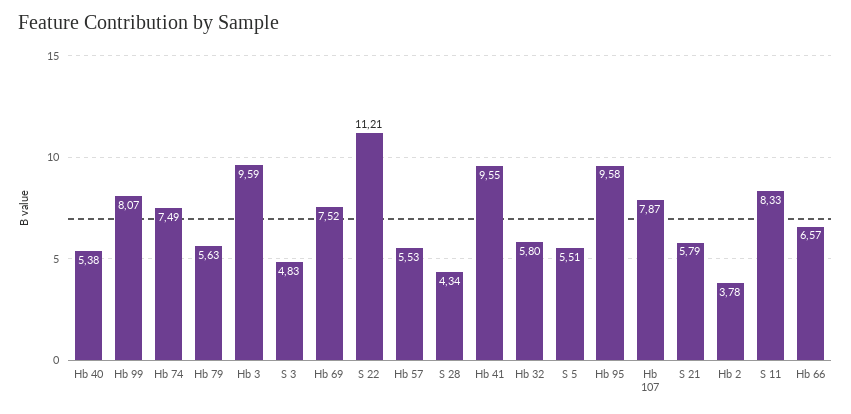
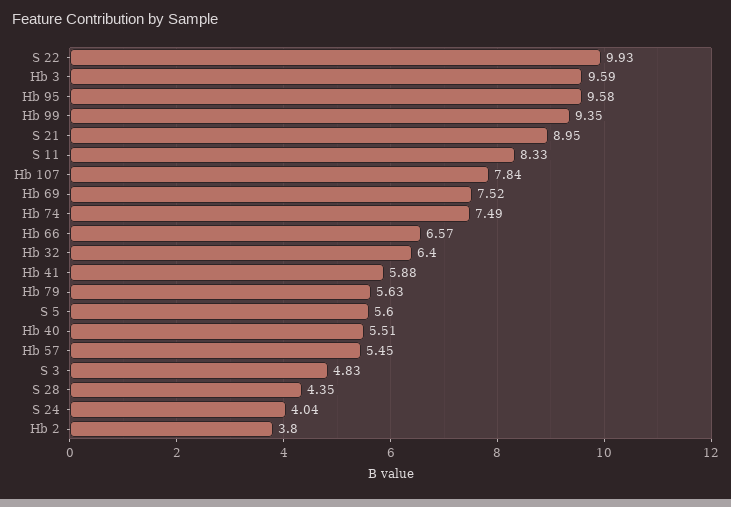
  {
-   "Hb 40": 5.38,
+   "Hb 40": 5.51,
-   "Hb 99": 8.07,
+   "Hb 99": 9.35,
    "Hb 74": 7.49,
    "Hb 79": 5.63,
    "Hb 3": 9.59,
    "S 3": 4.83,
    "Hb 69": 7.52,
-   "S 22": 11.21,
+   "S 22": 9.93,
-   "Hb 57": 5.53,
+   "Hb 57": 5.45,
-   "S 28": 4.34,
+   "S 28": 4.35,
-   "Hb 41": 9.55,
+   "Hb 41": 5.88,
-   "Hb 32": 5.8,
+   "Hb 32": 6.4,
-   "S 5": 5.51,
+   "S 5": 5.6,
    "Hb 95": 9.58,
-   "Hb 107": 7.87,
+   "Hb 107": 7.84,
-   "S 21": 5.79,
+   "S 21": 8.95,
-   "Hb 2": 3.78,
+   "Hb 2": 3.8,
    "S 11": 8.33,
-   "Hb 66": 6.57
+   "Hb 66": 6.57,
+   "S 24": 4.04
  }

